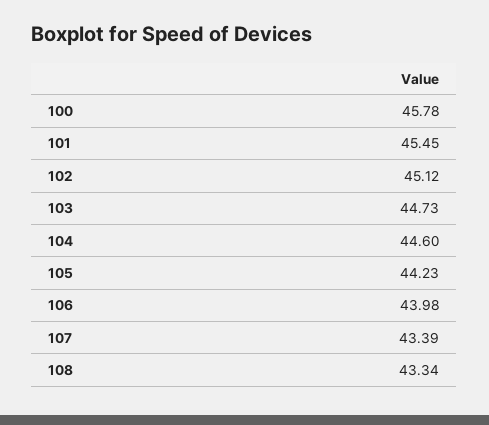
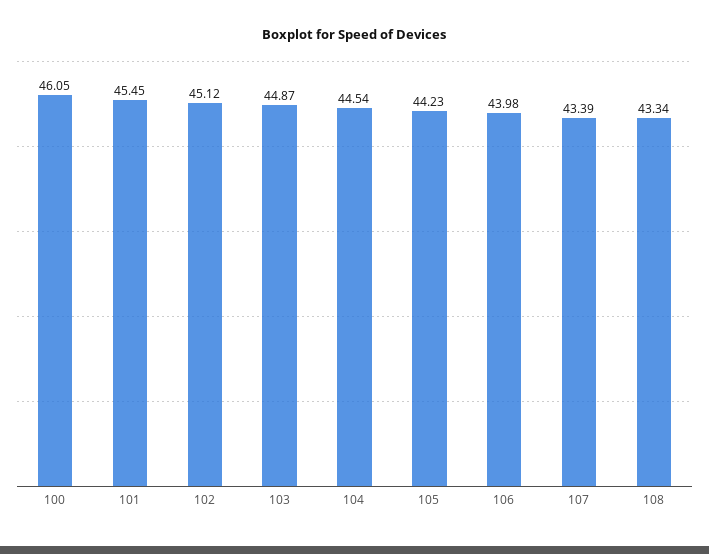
  {
-   "100": 45.78,
+   "100": 46.05,
    "101": 45.45,
    "102": 45.12,
-   "103": 44.73,
+   "103": 44.87,
-   "104": 44.6,
+   "104": 44.54,
    "105": 44.23,
    "106": 43.98,
    "107": 43.39,
    "108": 43.34
  }

